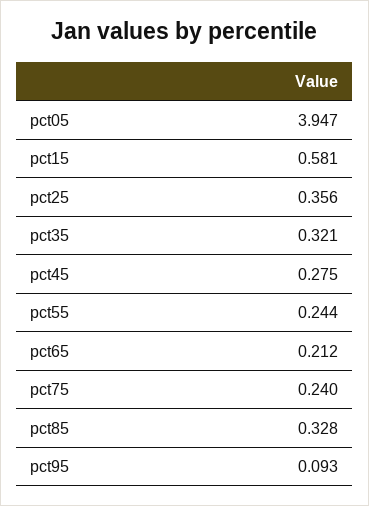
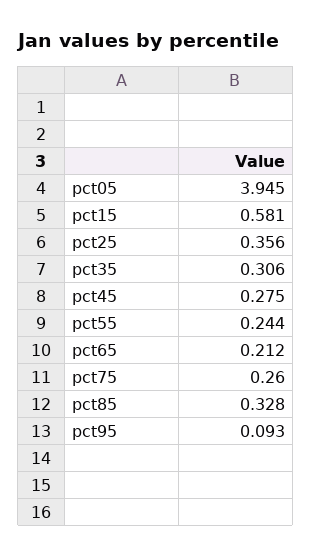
  {
-   "pct05": 3.947,
+   "pct05": 3.945,
    "pct15": 0.581,
    "pct25": 0.356,
-   "pct35": 0.321,
+   "pct35": 0.306,
    "pct45": 0.275,
    "pct55": 0.244,
    "pct65": 0.212,
-   "pct75": 0.24,
+   "pct75": 0.26,
    "pct85": 0.328,
    "pct95": 0.093
  }

